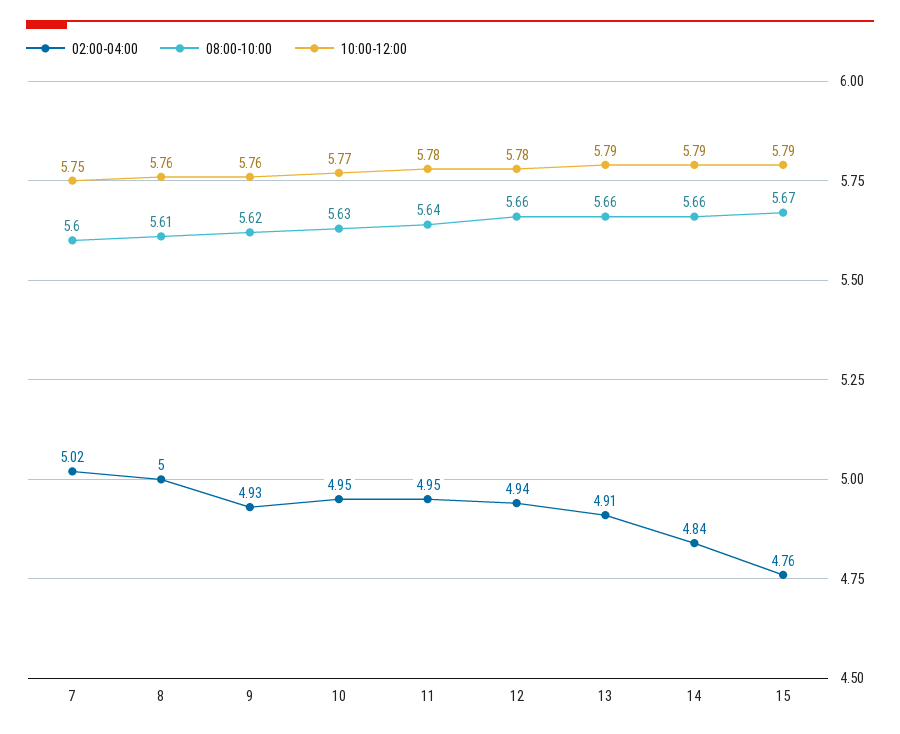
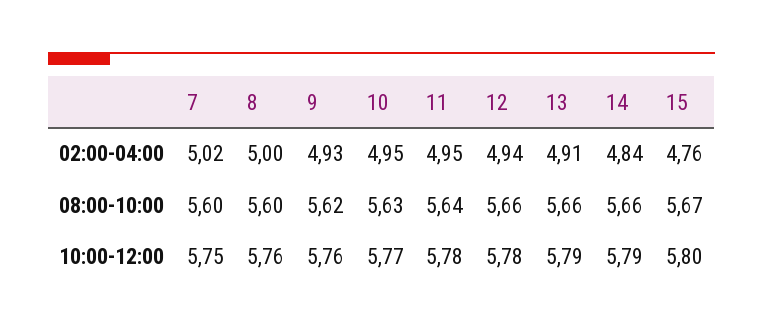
  {
    "02:00-04:00": {
      "7": 5.02,
      "8": 5,
      "9": 4.93,
      "10": 4.95,
      "11": 4.95,
      "12": 4.94,
      "13": 4.91,
      "14": 4.84,
      "15": 4.76
    },
    "08:00-10:00": {
      "7": 5.6,
-     "8": 5.61,
+     "8": 5.6,
      "9": 5.62,
      "10": 5.63,
      "11": 5.64,
      "12": 5.66,
      "13": 5.66,
      "14": 5.66,
      "15": 5.67
    },
    "10:00-12:00": {
      "7": 5.75,
      "8": 5.76,
      "9": 5.76,
      "10": 5.77,
      "11": 5.78,
      "12": 5.78,
      "13": 5.79,
      "14": 5.79,
-     "15": 5.79
+     "15": 5.8
    }
  }

